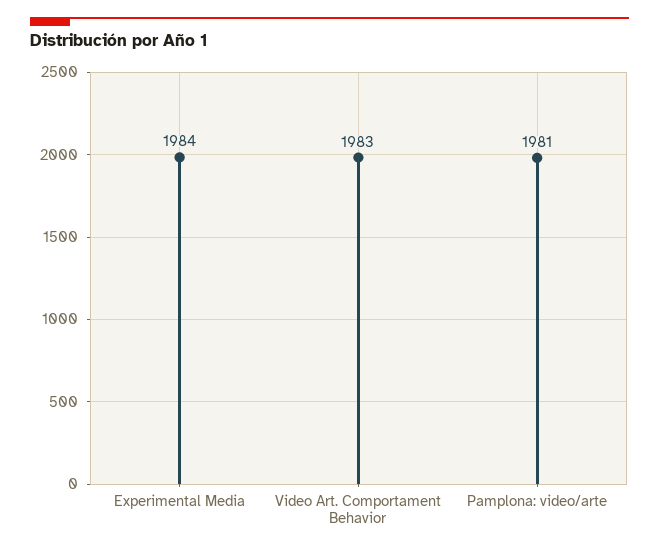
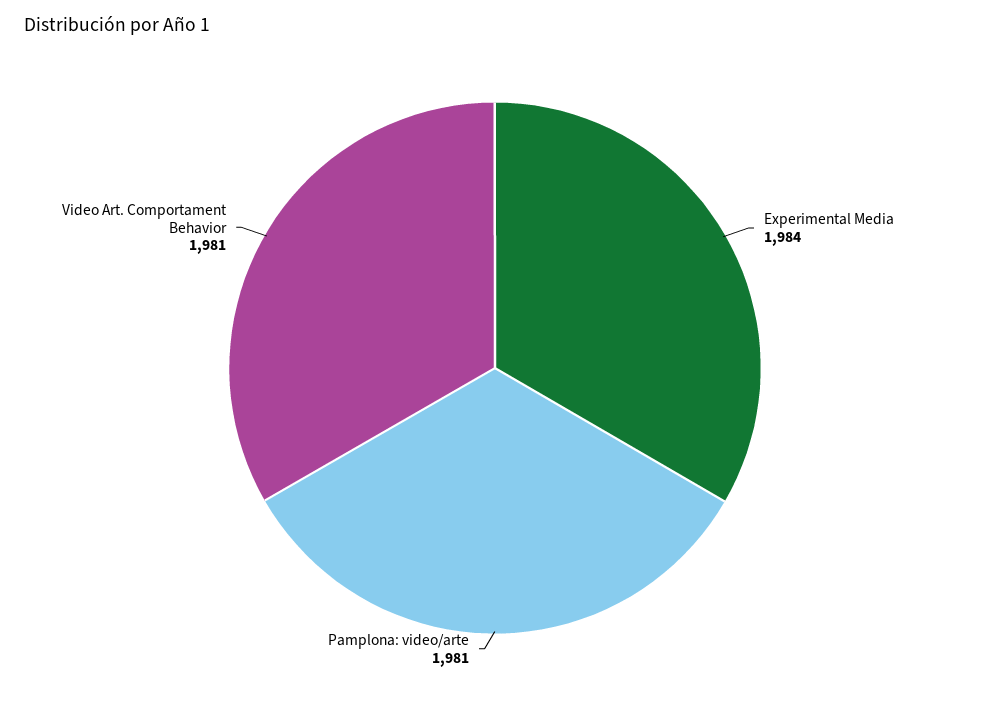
  {
    "Experimental Media": 1984,
-   "Video Art. Comportament Behavior": 1983,
+   "Video Art. Comportament Behavior": 1981,
    "Pamplona: video/arte": 1981
  }

